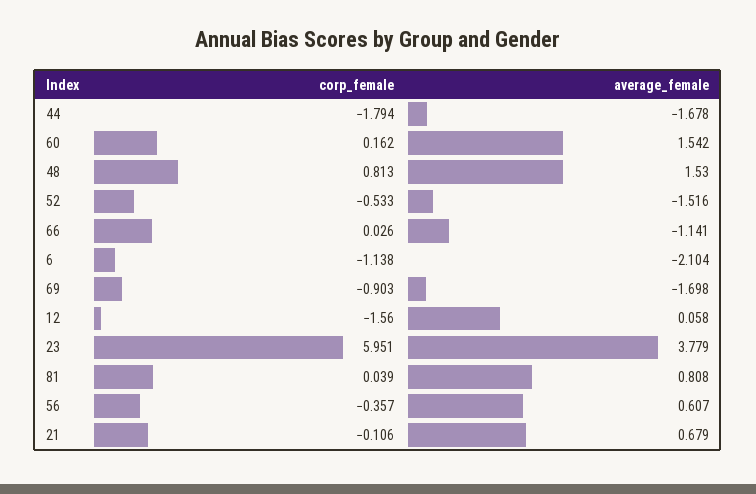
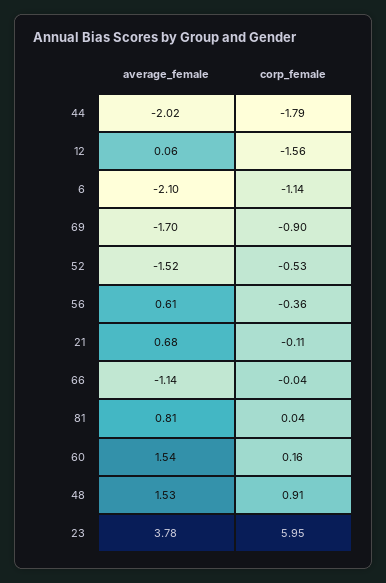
  {
    "corp_female": {
      "44": -1.794,
      "60": 0.162,
-     "48": 0.813,
+     "48": 0.91,
      "52": -0.533,
-     "66": 0.026,
+     "66": -0.04,
      "6": -1.138,
      "69": -0.903,
      "12": -1.56,
      "23": 5.951,
      "81": 0.039,
      "56": -0.357,
      "21": -0.106
    },
    "average_female": {
-     "44": -1.678,
+     "44": -2.02,
      "60": 1.542,
      "48": 1.53,
      "52": -1.516,
      "66": -1.141,
      "6": -2.104,
      "69": -1.698,
      "12": 0.058,
      "23": 3.779,
      "81": 0.808,
      "56": 0.607,
      "21": 0.679
    }
  }

